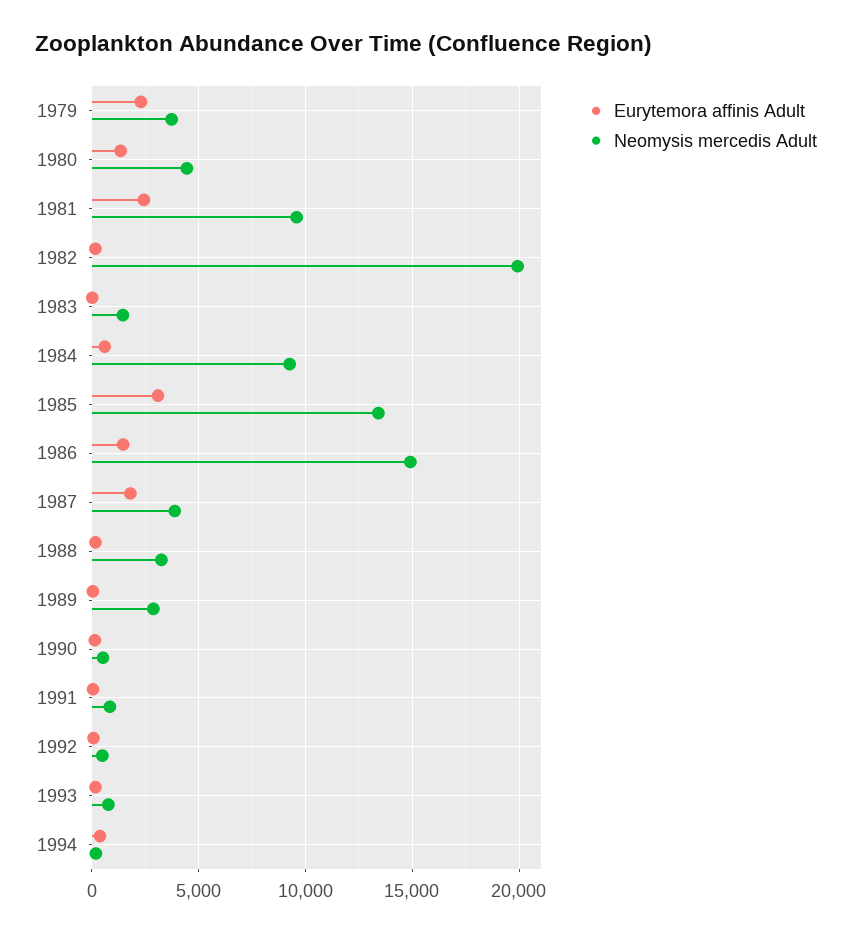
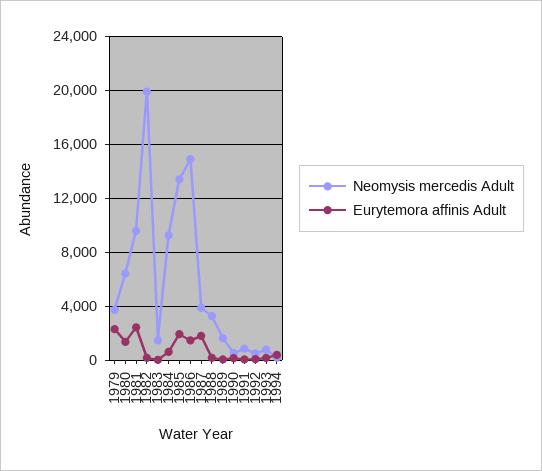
  {
    "Eurytemora affinis Adult": {
      "1979": 2500,
      "1980": 1500,
      "1981": 2500,
      "1982": 0,
      "1983": 0,
      "1984": 500,
-     "1985": 3000,
+     "1985": 2000,
      "1986": 1500,
      "1987": 2000,
      "1988": 0,
      "1989": 0,
      "1990": 0,
      "1991": 0,
      "1992": 0,
      "1993": 0,
      "1994": 500
    },
    "Neomysis mercedis Adult": {
      "1979": 3500,
-     "1980": 4500,
+     "1980": 6500,
      "1981": 9500,
      "1982": 20000,
      "1983": 1500,
      "1984": 9500,
      "1985": 13500,
      "1986": 15000,
      "1987": 4000,
      "1988": 3500,
-     "1989": 3000,
+     "1989": 1500,
      "1990": 500,
      "1991": 1000,
      "1992": 500,
      "1993": 1000,
      "1994": 0
    }
  }

